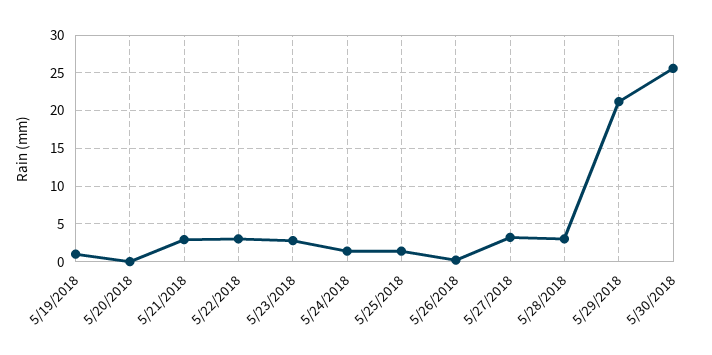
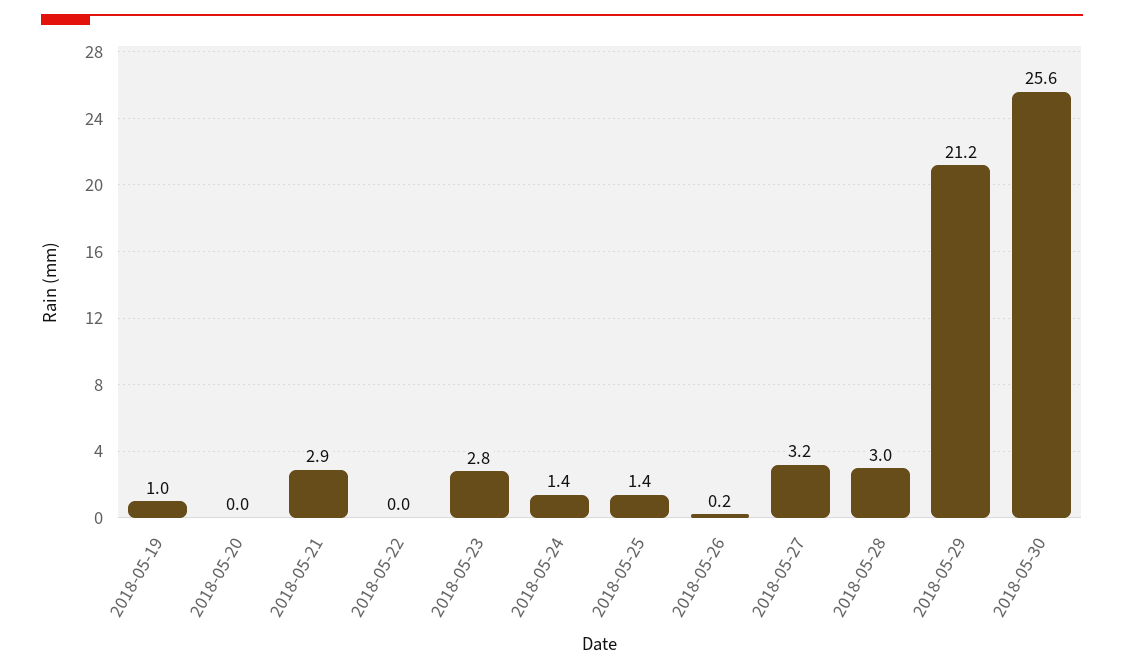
  {
    "5/19/2018": 1,
    "5/20/2018": 0,
    "5/21/2018": 2.9,
-   "5/22/2018": 3,
+   "5/22/2018": 0,
    "5/23/2018": 2.8,
    "5/24/2018": 1.4,
    "5/25/2018": 1.4,
    "5/26/2018": 0.2,
    "5/27/2018": 3.2,
    "5/28/2018": 3,
    "5/29/2018": 21.2,
    "5/30/2018": 25.6
  }

